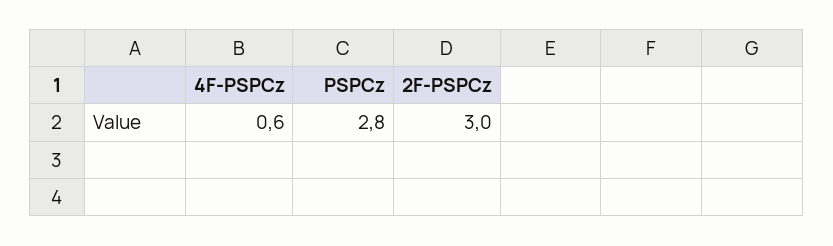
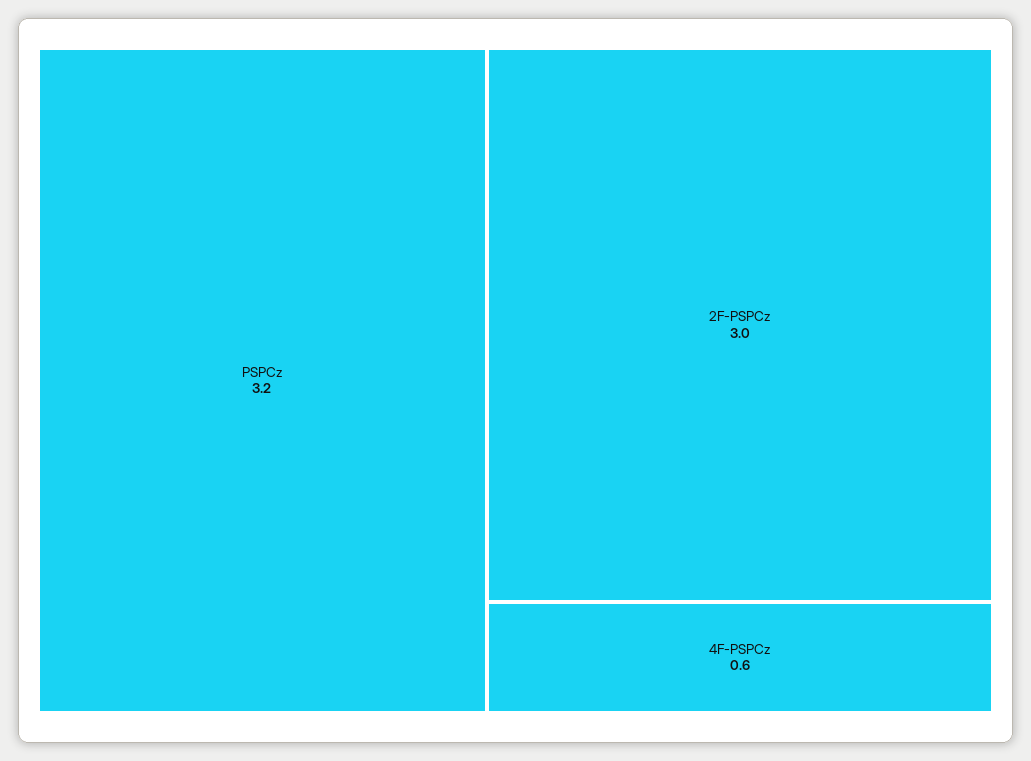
  {
    "4F-PSPCz": 0.6,
-   "PSPCz": 2.8,
+   "PSPCz": 3.2,
    "2F-PSPCz": 3
  }

